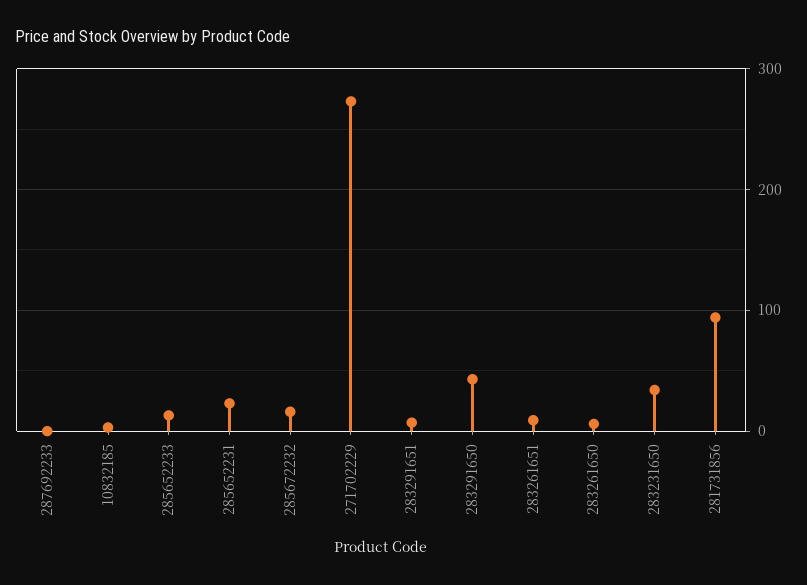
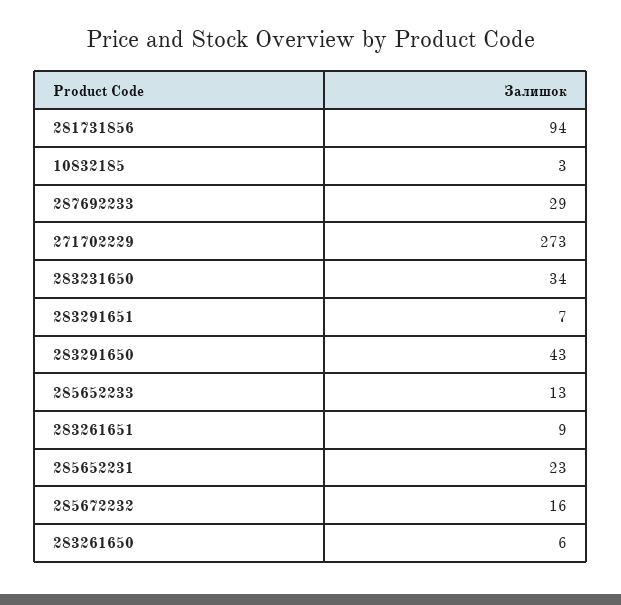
  {
-   "287692233": 0,
+   "287692233": 29,
    "10832185": 3,
    "285652233": 13,
    "285652231": 23,
    "285672232": 16,
    "271702229": 273,
    "283291651": 7,
    "283291650": 43,
    "283261651": 9,
    "283261650": 6,
    "283231650": 34,
    "281731856": 94
  }

